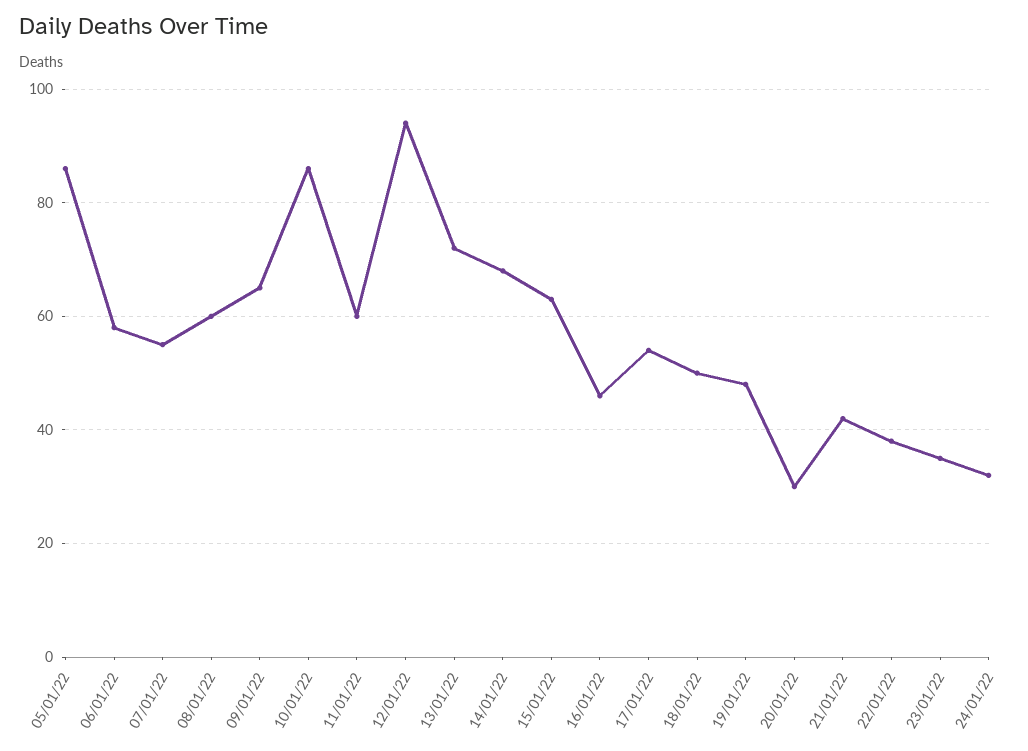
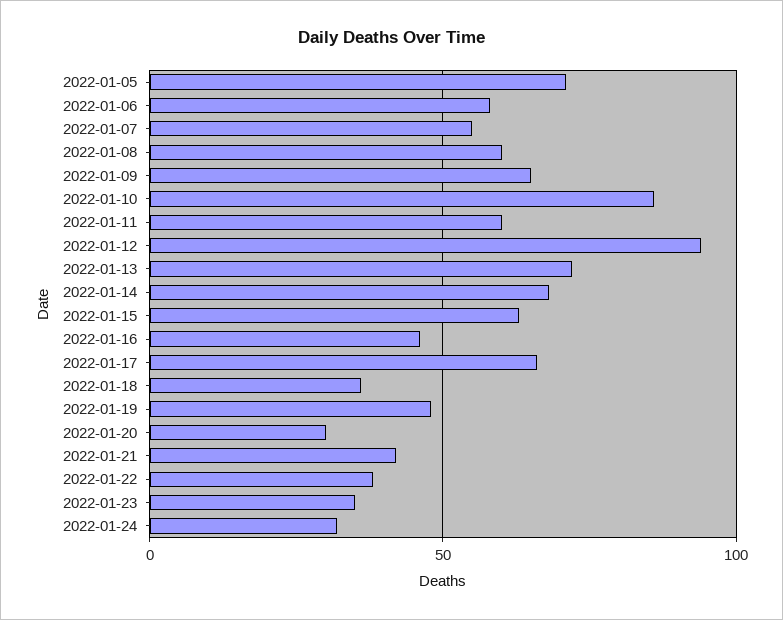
  {
-   "05/01/22": 85,
+   "05/01/22": 70,
    "06/01/22": 60,
    "07/01/22": 55,
    "08/01/22": 60,
    "09/01/22": 65,
    "10/01/22": 85,
    "11/01/22": 60,
    "12/01/22": 95,
    "13/01/22": 70,
    "14/01/22": 70,
    "15/01/22": 65,
    "16/01/22": 45,
-   "17/01/22": 55,
+   "17/01/22": 65,
-   "18/01/22": 50,
+   "18/01/22": 35,
    "19/01/22": 50,
    "20/01/22": 30,
    "21/01/22": 40,
    "22/01/22": 40,
    "23/01/22": 35,
    "24/01/22": 30
  }

